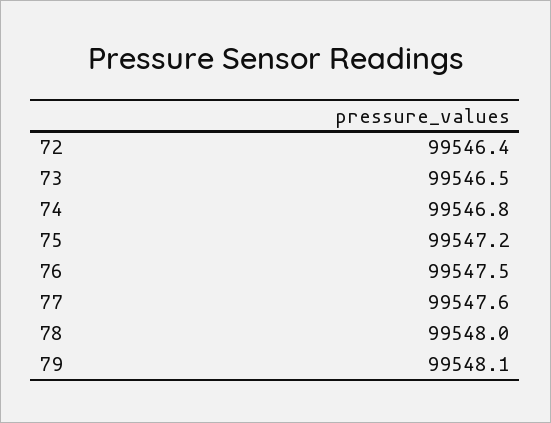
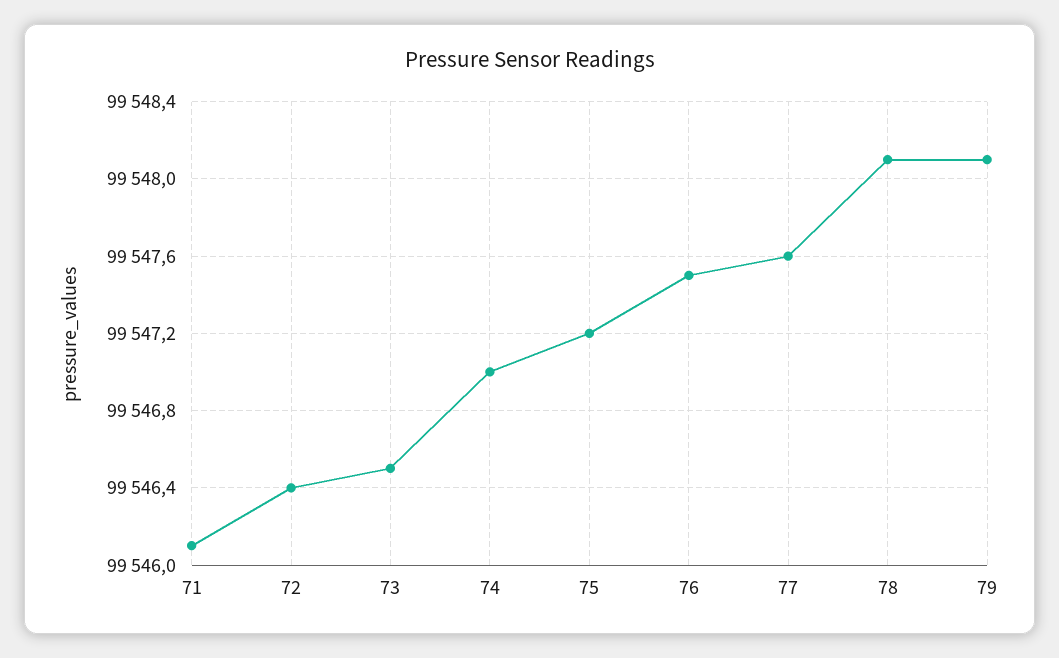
  {
    "72": 99546.4,
    "73": 99546.5,
-   "74": 99546.8,
+   "74": 99547,
    "75": 99547.2,
    "76": 99547.5,
    "77": 99547.6,
-   "78": 99548,
+   "78": 99548.1,
-   "79": 99548.1
+   "79": 99548.1,
+   "71": 99546.1
  }

